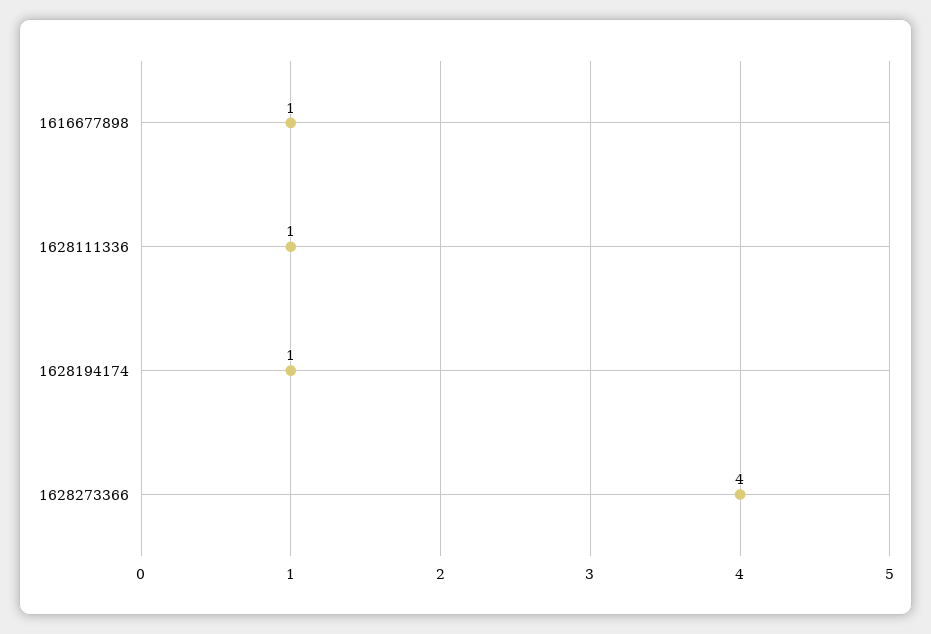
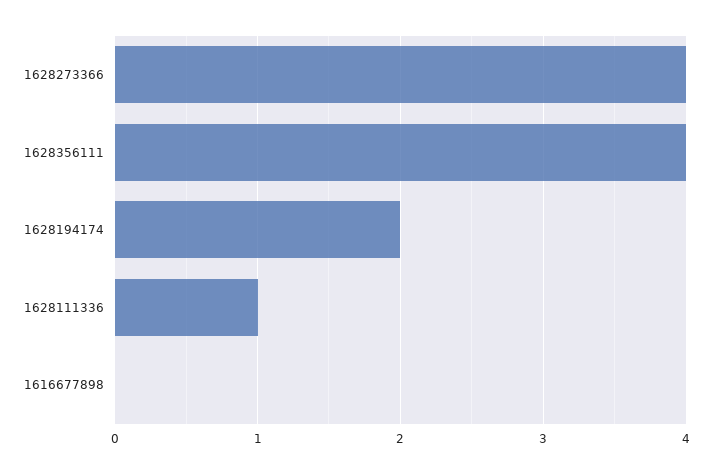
  {
-   "1616677898": 1,
+   "1616677898": 0,
    "1628111336": 1,
-   "1628194174": 1,
+   "1628194174": 2,
-   "1628273366": 4
+   "1628273366": 4,
+   "1628356111": 4
  }

